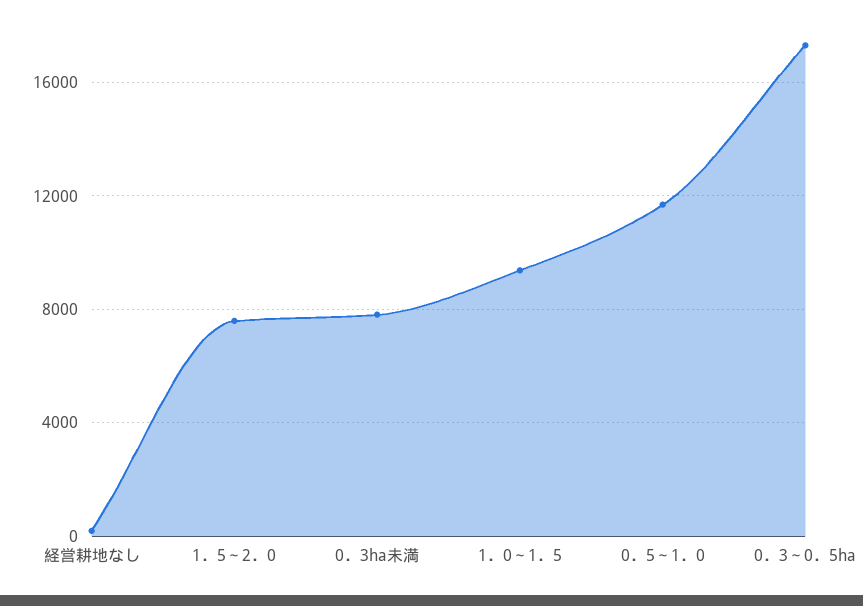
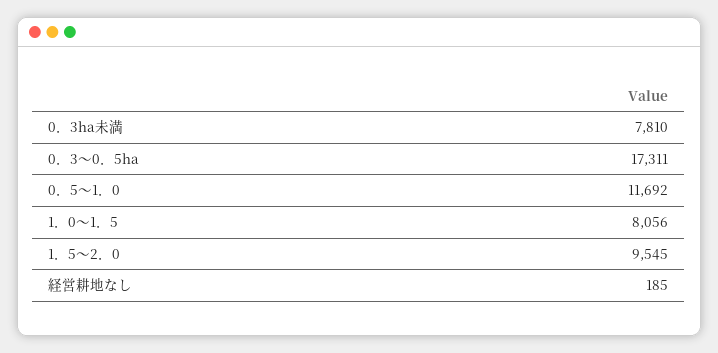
  {
    "経営耕地なし": 185,
-   "1．5～2．0": 7500,
+   "1．5～2．0": 9545,
    "0．3ha未満": 7810,
-   "1．0～1．5": 9500,
+   "1．0～1．5": 8056,
    "0．5～1．0": 11692,
    "0．3～0．5ha": 17311
  }

